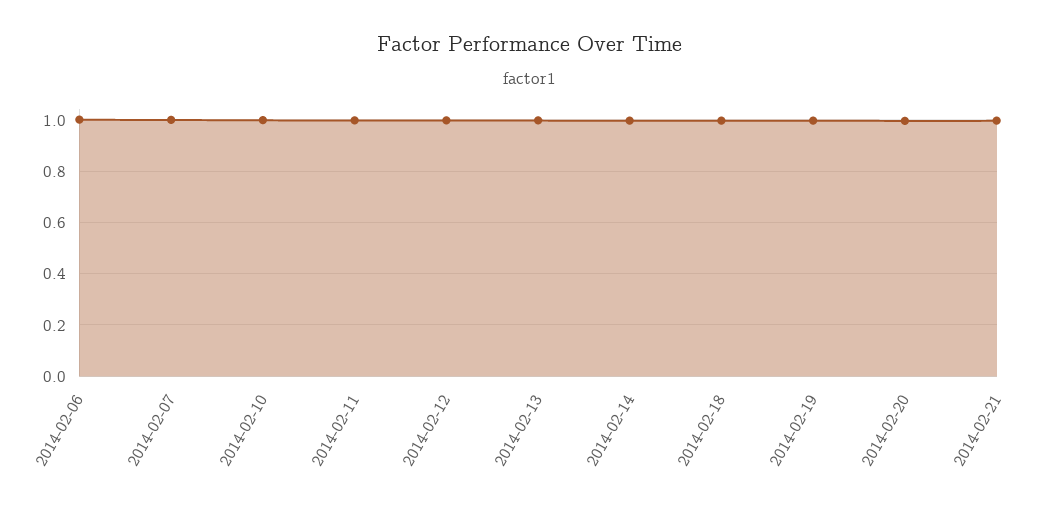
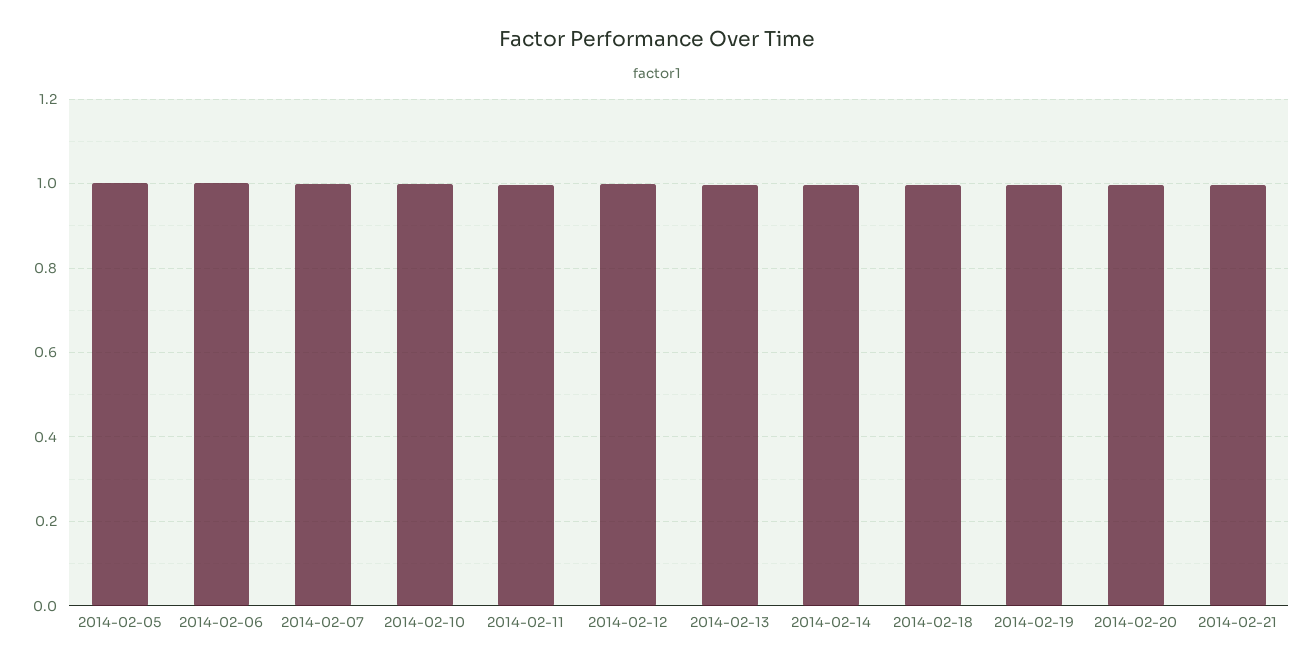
  {
    "2014-02-06": 1,
    "2014-02-07": 1,
    "2014-02-10": 1,
    "2014-02-11": 1,
    "2014-02-12": 1,
    "2014-02-13": 1,
    "2014-02-14": 1,
    "2014-02-18": 1,
    "2014-02-19": 1,
    "2014-02-20": 1,
-   "2014-02-21": 1
+   "2014-02-21": 1,
+   "2014-02-05": 1
  }

